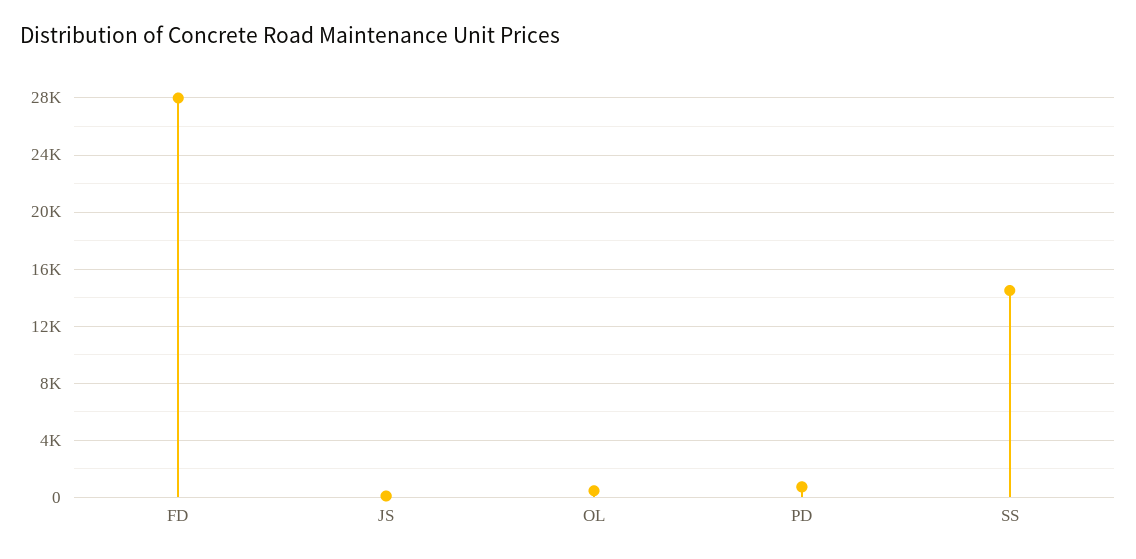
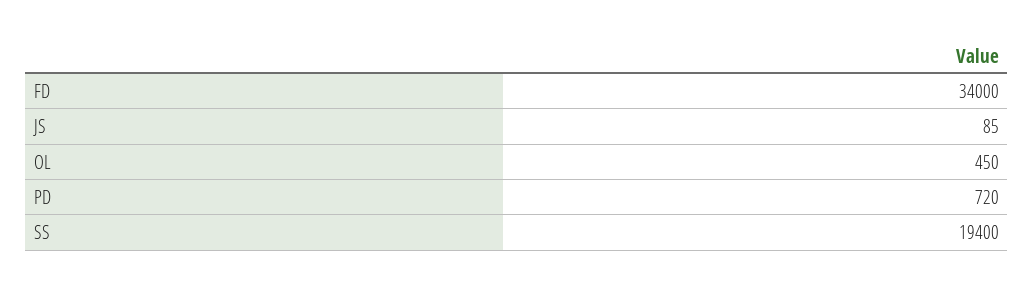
  {
-   "FD": 28000,
+   "FD": 34000,
    "JS": 85,
    "OL": 450,
    "PD": 720,
-   "SS": 14500
+   "SS": 19400
  }

